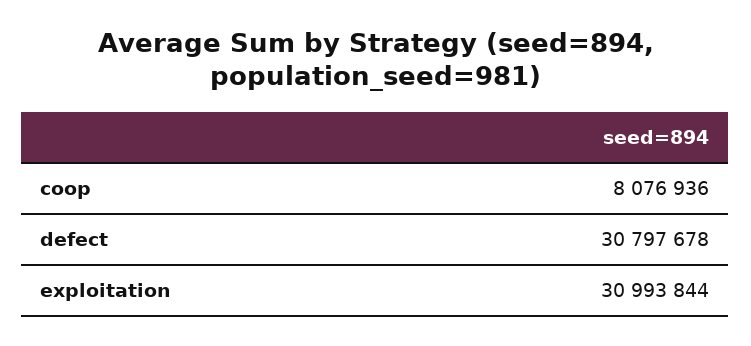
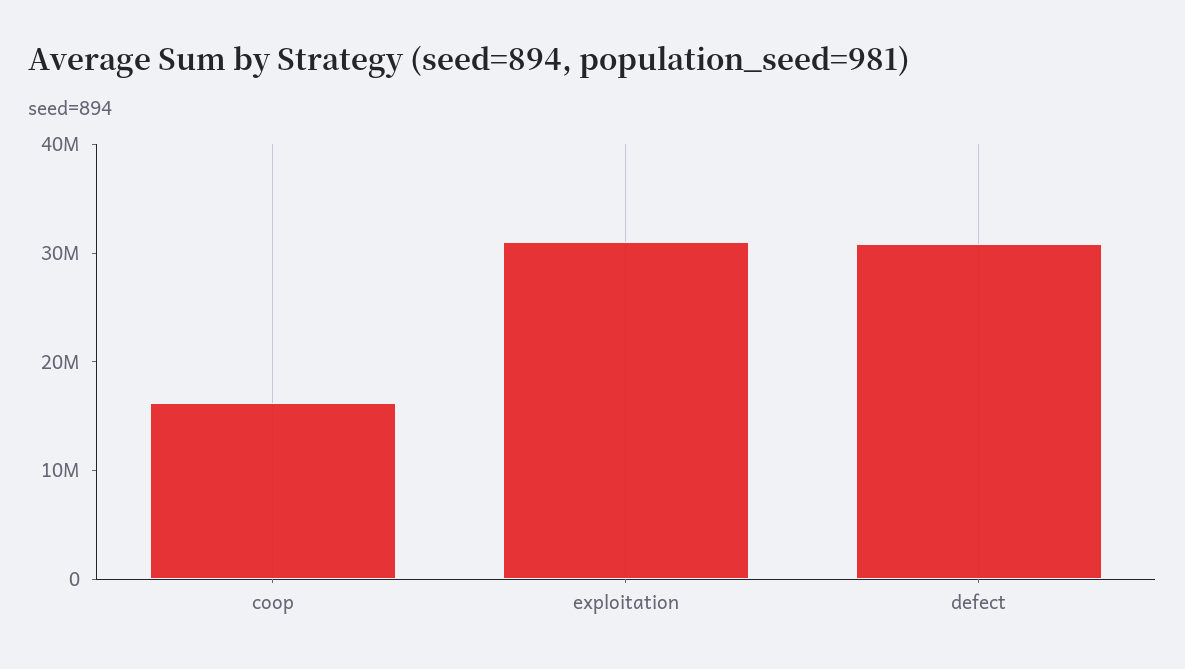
  {
-   "coop": 8076936,
+   "coop": 16000000,
    "defect": 30797678,
    "exploitation": 30993844
  }

